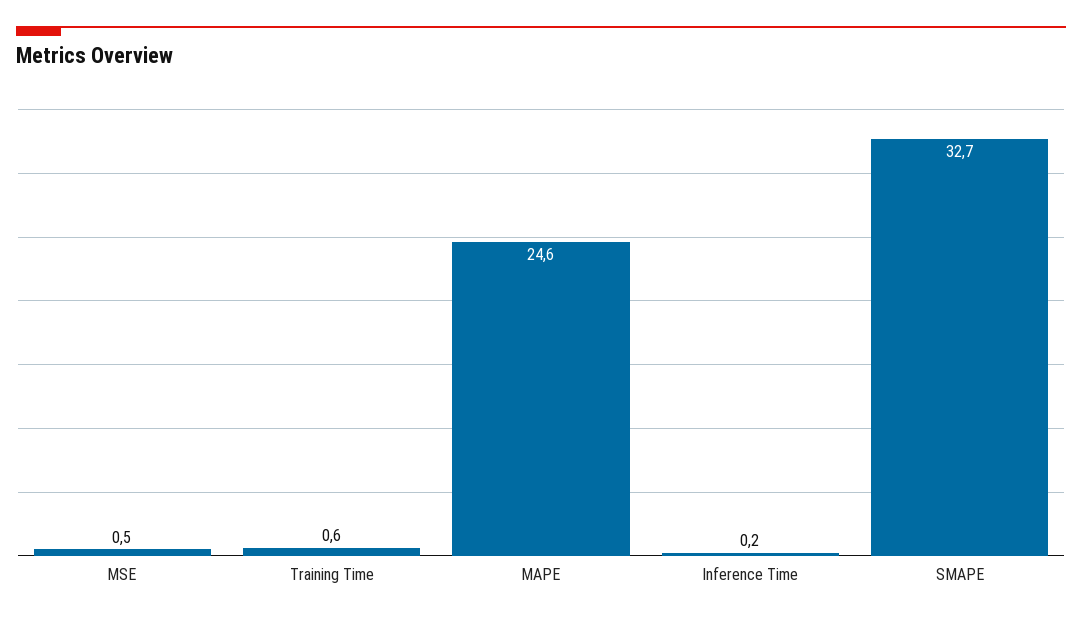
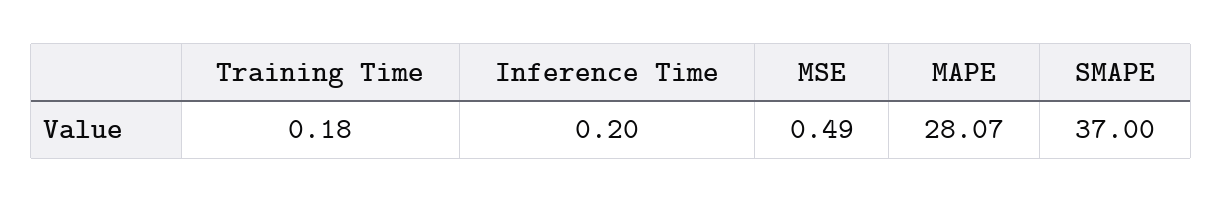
  {
    "MSE": 0.49,
-   "Training Time": 0.6,
+   "Training Time": 0.18,
-   "MAPE": 24.6,
+   "MAPE": 28.07,
    "Inference Time": 0.2,
-   "SMAPE": 32.7
+   "SMAPE": 37
  }

